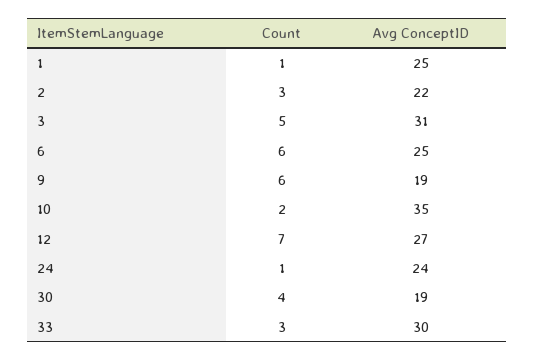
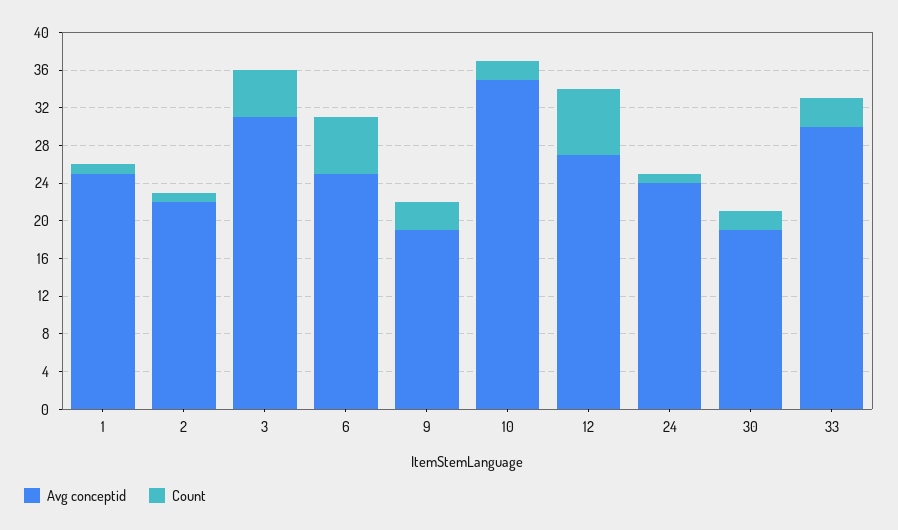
  {
    "Count": {
      "1": 1,
-     "2": 3,
+     "2": 1,
      "3": 5,
      "6": 6,
-     "9": 6,
+     "9": 3,
      "10": 2,
      "12": 7,
      "24": 1,
-     "30": 4,
+     "30": 2,
      "33": 3
    },
    "Avg ConceptID": {
      "1": 25,
      "2": 22,
      "3": 31,
      "6": 25,
      "9": 19,
      "10": 35,
      "12": 27,
      "24": 24,
      "30": 19,
      "33": 30
    }
  }

